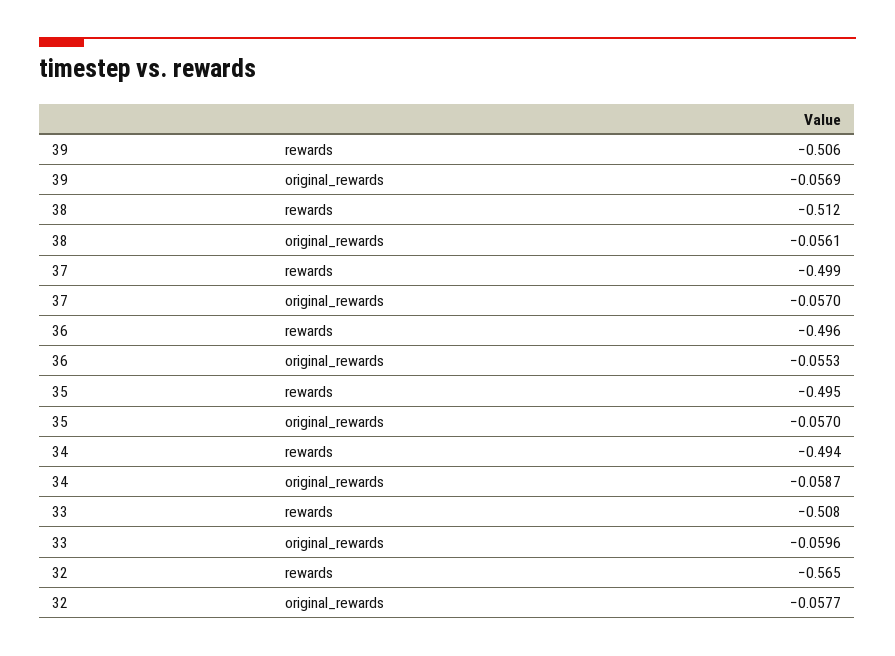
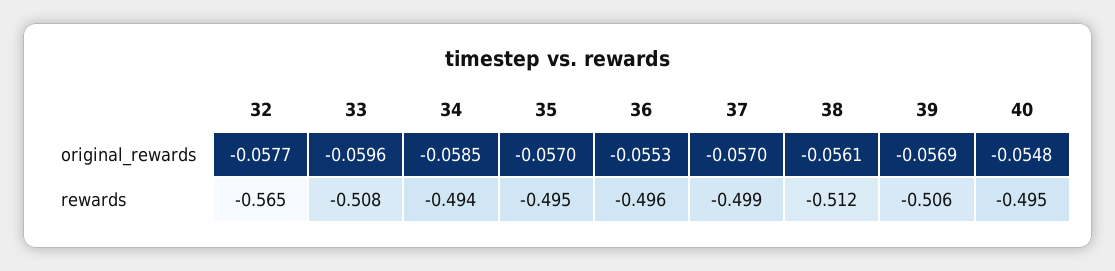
  {
    "39": {
      "rewards": -0.506,
      "original_rewards": -0.0569
    },
    "38": {
      "rewards": -0.512,
      "original_rewards": -0.0561
    },
    "37": {
      "rewards": -0.499,
      "original_rewards": -0.057
    },
    "36": {
      "rewards": -0.496,
      "original_rewards": -0.0553
    },
    "35": {
      "rewards": -0.495,
      "original_rewards": -0.057
    },
    "34": {
      "rewards": -0.494,
-     "original_rewards": -0.0587
+     "original_rewards": -0.0585
    },
    "33": {
      "rewards": -0.508,
      "original_rewards": -0.0596
    },
    "32": {
      "rewards": -0.565,
      "original_rewards": -0.0577
-   }
+   },
+   "40": {
+     "original_rewards": -0.0548,
+     "rewards": -0.495
+   }
  }

